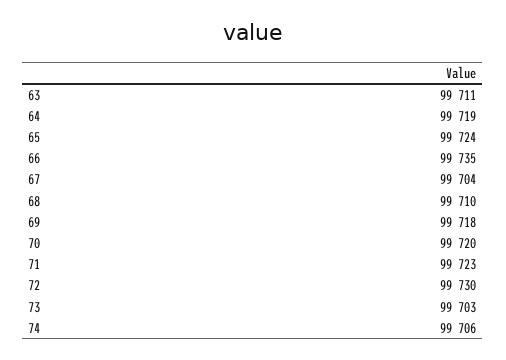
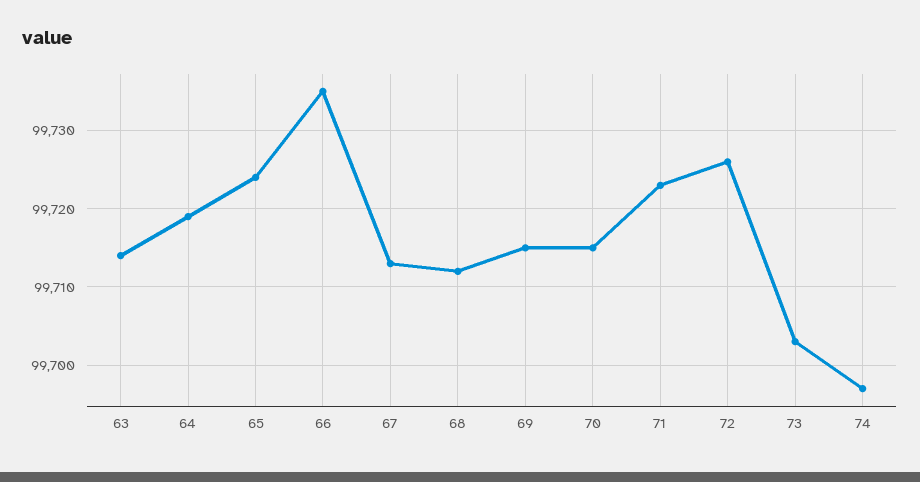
  {
-   "63": 99711,
+   "63": 99714,
    "64": 99719,
    "65": 99724,
    "66": 99735,
-   "67": 99704,
+   "67": 99713,
-   "68": 99710,
+   "68": 99712,
-   "69": 99718,
+   "69": 99715,
-   "70": 99720,
+   "70": 99715,
    "71": 99723,
-   "72": 99730,
+   "72": 99726,
    "73": 99703,
-   "74": 99706
+   "74": 99697
  }

